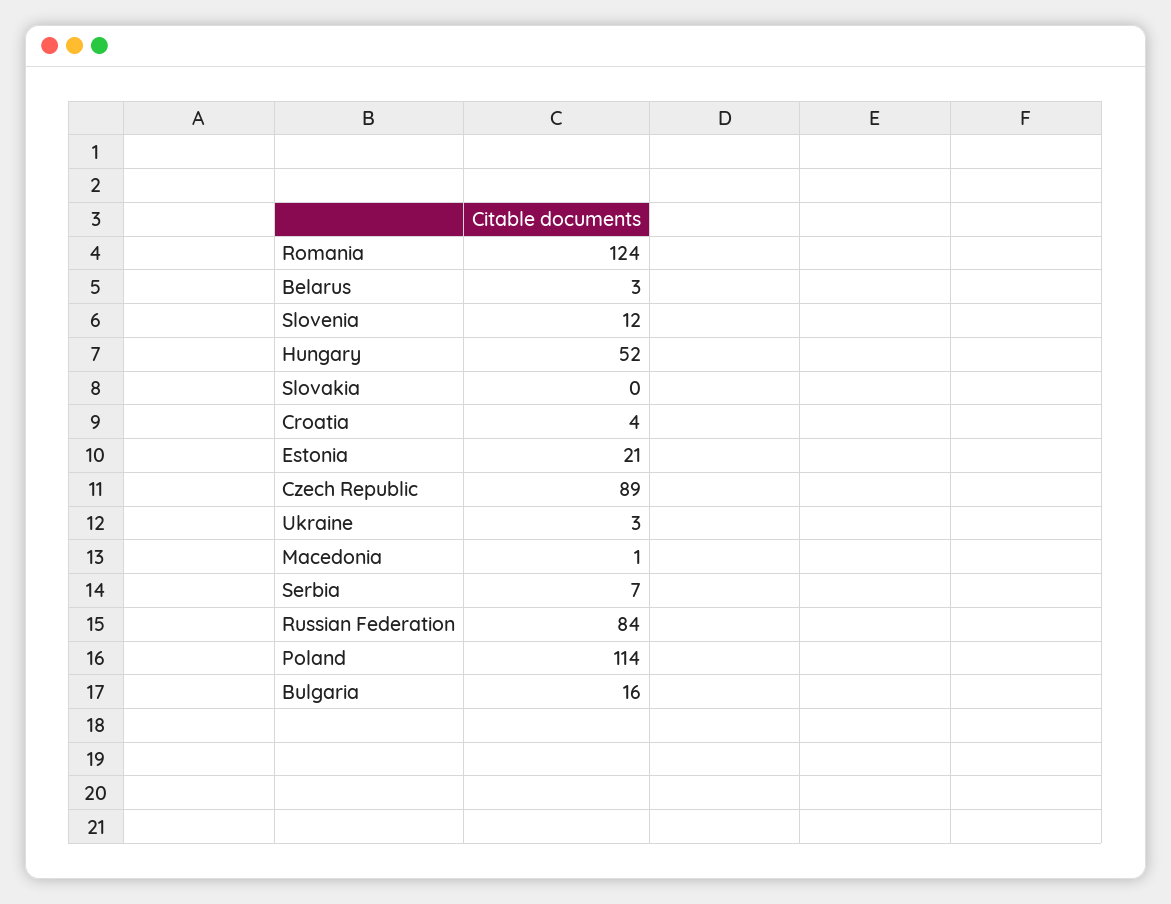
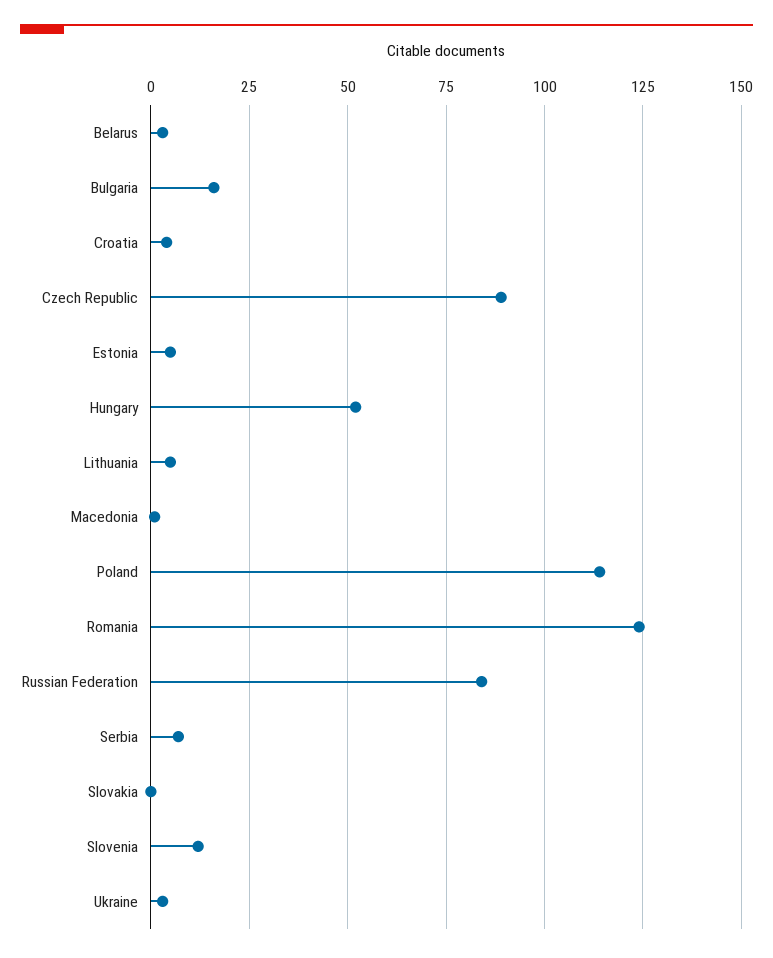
  {
    "Romania": 124,
    "Belarus": 3,
    "Slovenia": 12,
    "Hungary": 52,
    "Slovakia": 0,
    "Croatia": 4,
-   "Estonia": 21,
+   "Estonia": 5,
    "Czech Republic": 89,
    "Ukraine": 3,
    "Macedonia": 1,
    "Serbia": 7,
    "Russian Federation": 84,
    "Poland": 114,
-   "Bulgaria": 16
+   "Bulgaria": 16,
+   "Lithuania": 5
  }

